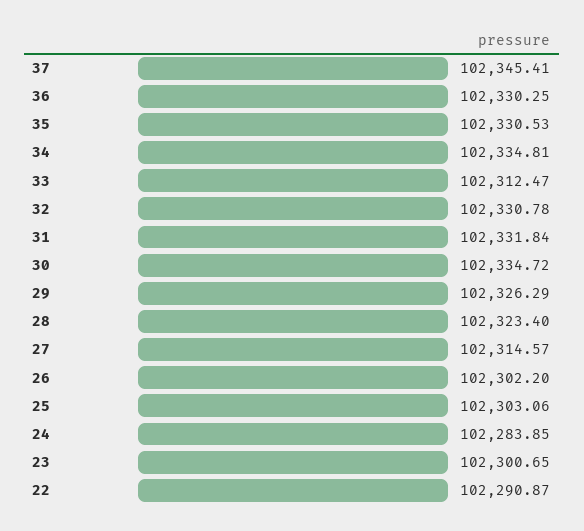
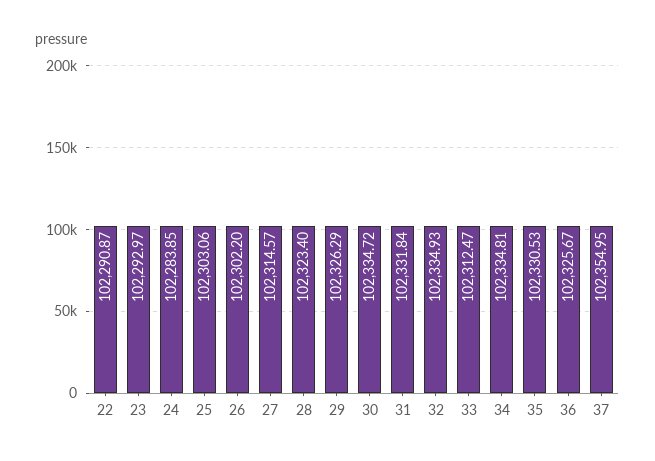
  {
-   "37": 102345.41,
+   "37": 102354.95,
-   "36": 102330.25,
+   "36": 102325.67,
    "35": 102330.53,
    "34": 102334.81,
    "33": 102312.47,
-   "32": 102330.78,
+   "32": 102334.93,
    "31": 102331.84,
    "30": 102334.72,
    "29": 102326.29,
    "28": 102323.4,
    "27": 102314.57,
    "26": 102302.2,
    "25": 102303.06,
    "24": 102283.85,
-   "23": 102300.65,
+   "23": 102292.97,
    "22": 102290.87
  }

